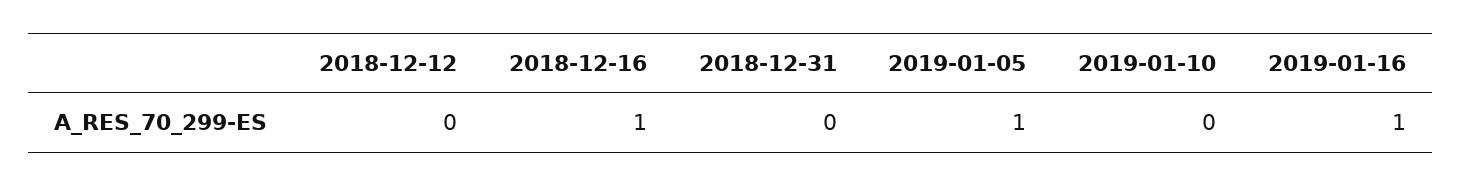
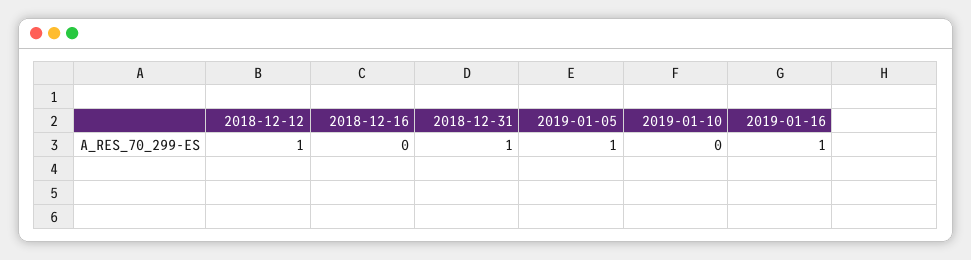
  {
-   "2018-12-12": 0,
+   "2018-12-12": 1,
-   "2018-12-16": 1,
+   "2018-12-16": 0,
-   "2018-12-31": 0,
+   "2018-12-31": 1,
    "2019-01-05": 1,
    "2019-01-10": 0,
    "2019-01-16": 1
  }

